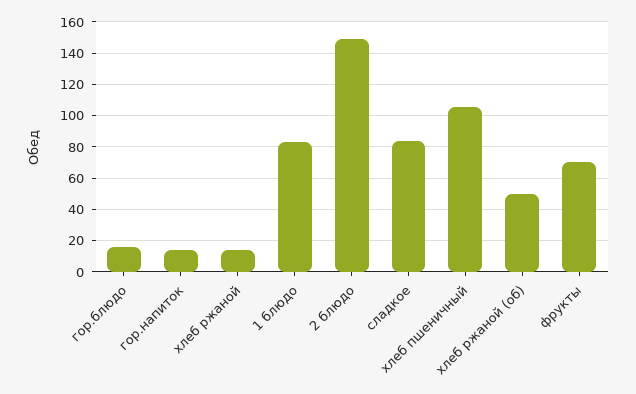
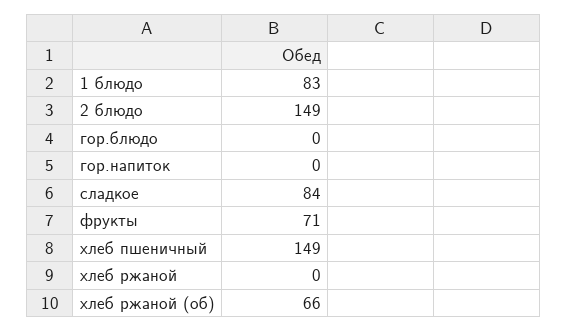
  {
-   "гор.блюдо": 15,
+   "гор.блюдо": 0,
-   "гор.напиток": 15,
+   "гор.напиток": 0,
-   "хлеб ржаной": 15,
+   "хлеб ржаной": 0,
    "1 блюдо": 83,
    "2 блюдо": 149,
    "сладкое": 84,
-   "хлеб пшеничный": 105,
+   "хлеб пшеничный": 149,
-   "хлеб ржаной (об)": 50,
+   "хлеб ржаной (об)": 66,
    "фрукты": 71
  }

